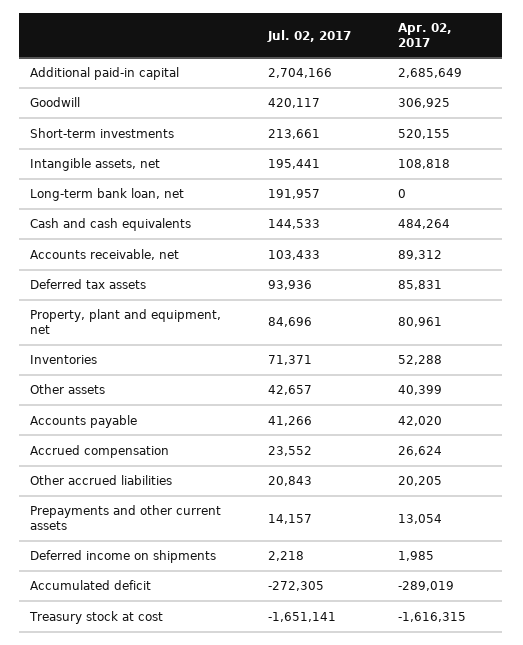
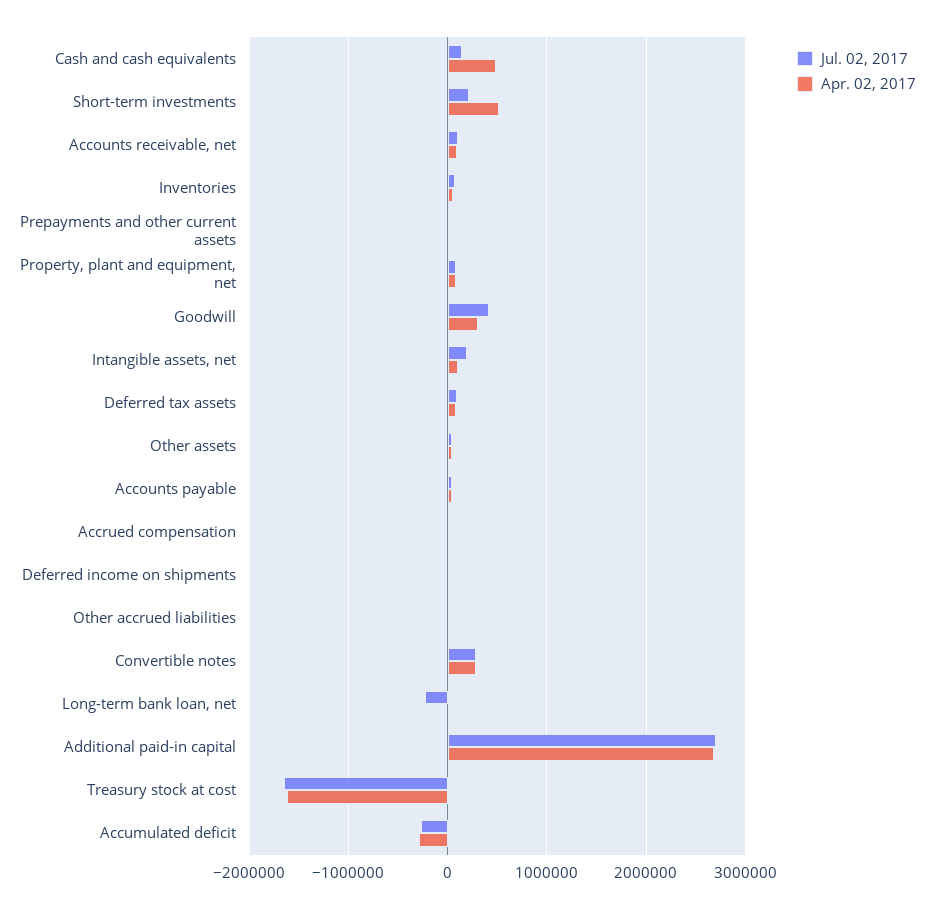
  {
    "Jul. 02, 2017": {
      "Additional paid-in capital": 2704166,
      "Goodwill": 420117,
      "Short-term investments": 213661,
      "Intangible assets, net": 195441,
-     "Long-term bank loan, net": 191957,
+     "Long-term bank loan, net": -200000,
      "Cash and cash equivalents": 144533,
      "Accounts receivable, net": 103433,
      "Deferred tax assets": 93936,
      "Property, plant and equipment, net": 84696,
      "Inventories": 71371,
      "Other assets": 42657,
      "Accounts payable": 41266,
      "Accrued compensation": 23552,
      "Other accrued liabilities": 20843,
      "Prepayments and other current assets": 14157,
      "Deferred income on shipments": 2218,
      "Accumulated deficit": -272305,
-     "Treasury stock at cost": -1651141
+     "Treasury stock at cost": -1651141,
+     "Convertible notes": 300000
    },
    "Apr. 02, 2017": {
      "Additional paid-in capital": 2685649,
      "Goodwill": 306925,
      "Short-term investments": 520155,
      "Intangible assets, net": 108818,
      "Long-term bank loan, net": 0,
      "Cash and cash equivalents": 484264,
      "Accounts receivable, net": 89312,
      "Deferred tax assets": 85831,
      "Property, plant and equipment, net": 80961,
      "Inventories": 52288,
      "Other assets": 40399,
      "Accounts payable": 42020,
      "Accrued compensation": 26624,
      "Other accrued liabilities": 20205,
      "Prepayments and other current assets": 13054,
      "Deferred income on shipments": 1985,
      "Accumulated deficit": -289019,
-     "Treasury stock at cost": -1616315
+     "Treasury stock at cost": -1616315,
+     "Convertible notes": 300000
    }
  }

